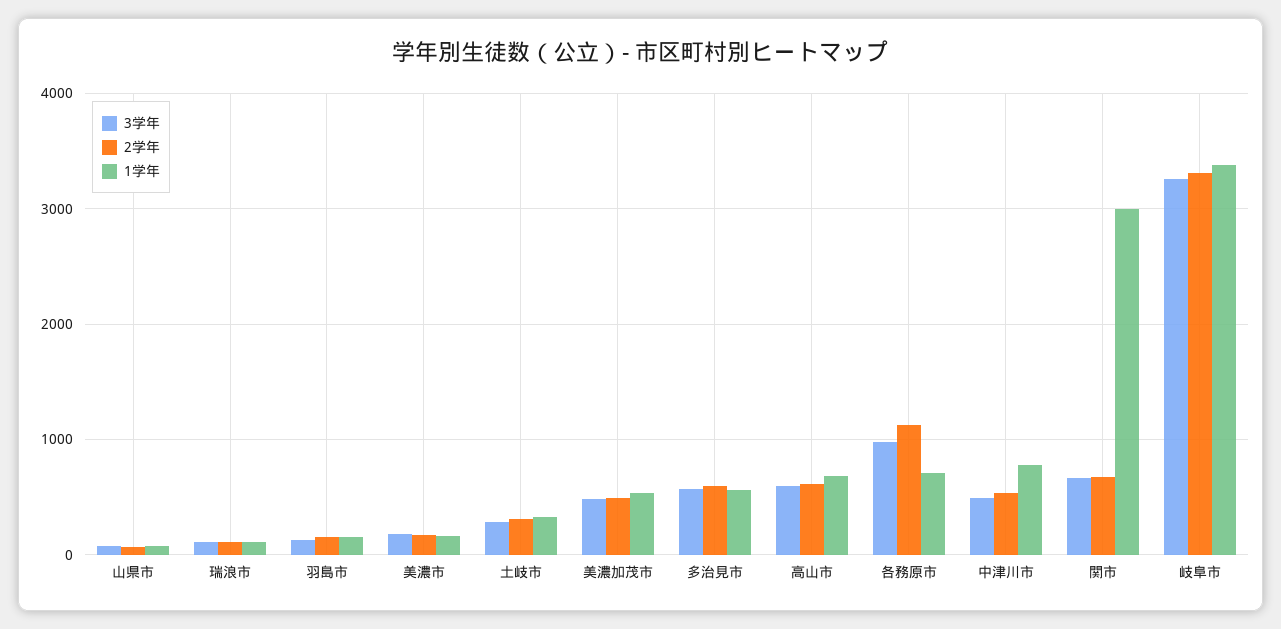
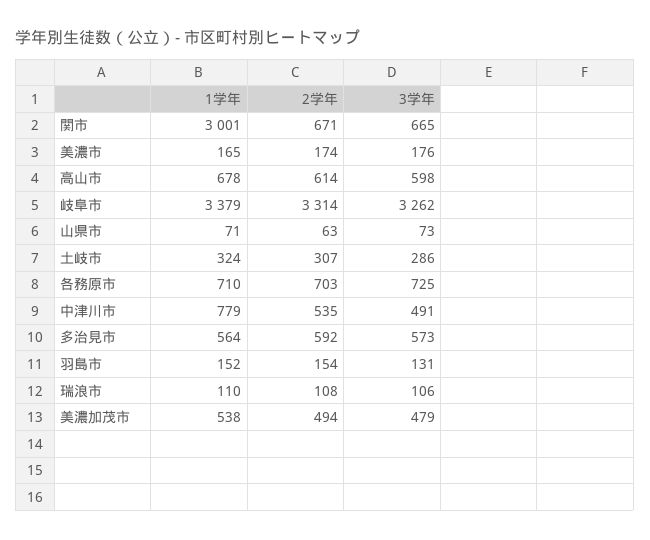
  {
    "3学年": {
      "山県市": 73,
      "瑞浪市": 106,
      "羽島市": 131,
      "美濃市": 176,
      "土岐市": 286,
      "美濃加茂市": 479,
      "多治見市": 573,
      "高山市": 598,
-     "各務原市": 1000,
+     "各務原市": 725,
      "中津川市": 491,
      "関市": 665,
      "岐阜市": 3262
    },
    "2学年": {
      "山県市": 63,
      "瑞浪市": 108,
      "羽島市": 154,
      "美濃市": 174,
      "土岐市": 307,
      "美濃加茂市": 494,
      "多治見市": 592,
      "高山市": 614,
-     "各務原市": 1100,
+     "各務原市": 703,
      "中津川市": 535,
      "関市": 671,
      "岐阜市": 3314
    },
    "1学年": {
      "山県市": 71,
      "瑞浪市": 110,
      "羽島市": 152,
      "美濃市": 165,
      "土岐市": 324,
      "美濃加茂市": 538,
      "多治見市": 564,
      "高山市": 678,
      "各務原市": 710,
      "中津川市": 779,
      "関市": 3001,
      "岐阜市": 3379
    }
  }

